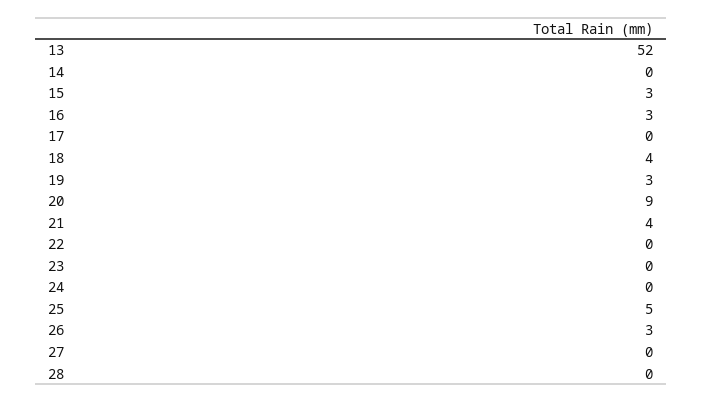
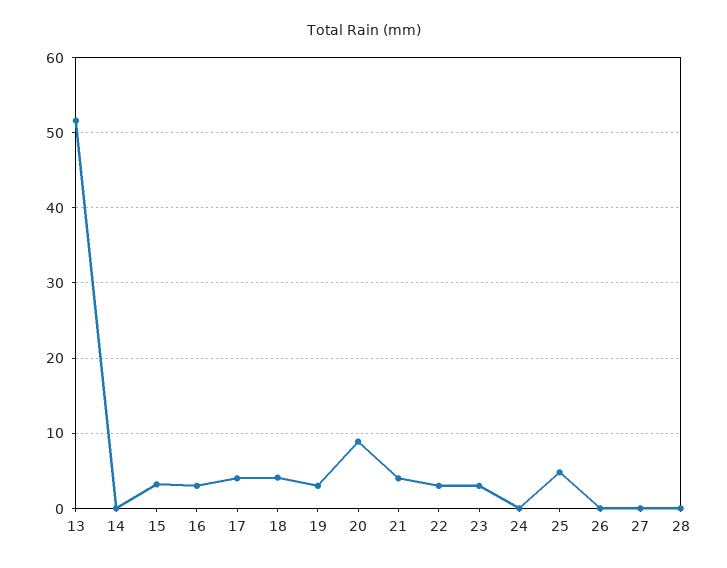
  {
    "13": 52,
    "14": 0,
    "15": 3,
    "16": 3,
-   "17": 0,
+   "17": 4,
    "18": 4,
    "19": 3,
    "20": 9,
    "21": 4,
-   "22": 0,
+   "22": 3,
-   "23": 0,
+   "23": 3,
    "24": 0,
    "25": 5,
-   "26": 3,
+   "26": 0,
    "27": 0,
    "28": 0
  }

